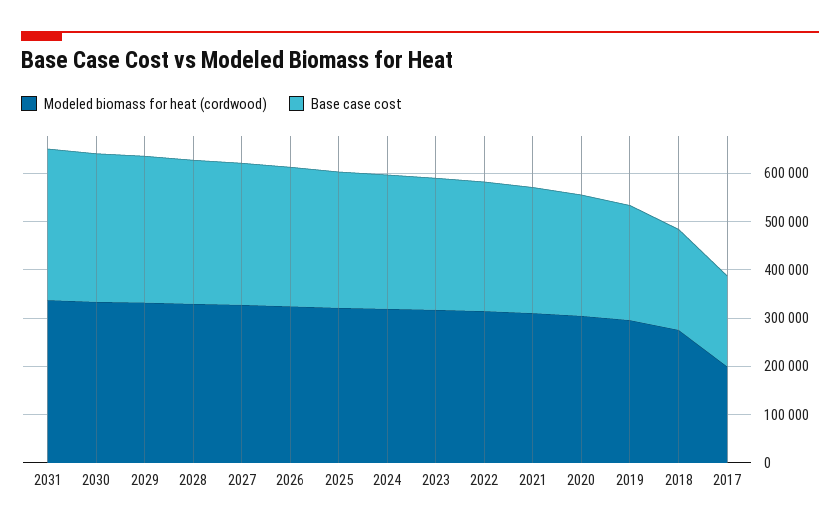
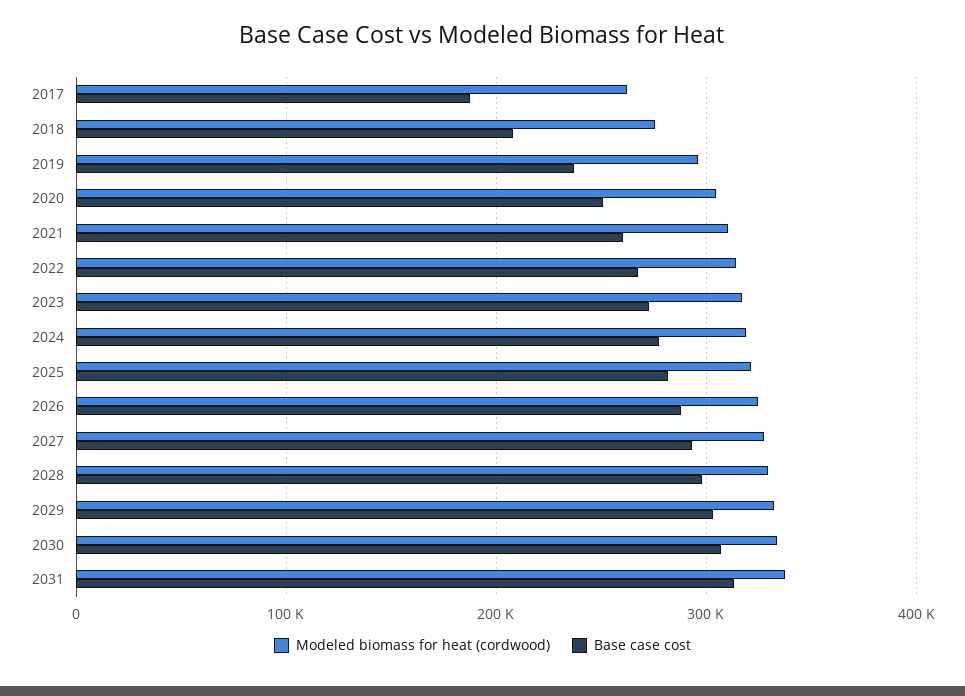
  {
    "Modeled biomass for heat (cordwood)": {
      "2031": 340000,
      "2030": 330000,
      "2029": 330000,
      "2028": 330000,
      "2027": 330000,
      "2026": 320000,
      "2025": 320000,
      "2024": 320000,
      "2023": 320000,
      "2022": 310000,
      "2021": 310000,
      "2020": 300000,
      "2019": 300000,
      "2018": 280000,
-     "2017": 200000
+     "2017": 260000
    },
    "Base case cost": {
      "2031": 310000,
      "2030": 310000,
      "2029": 300000,
      "2028": 300000,
      "2027": 290000,
      "2026": 290000,
      "2025": 280000,
      "2024": 280000,
      "2023": 270000,
      "2022": 270000,
      "2021": 260000,
      "2020": 250000,
      "2019": 240000,
      "2018": 210000,
      "2017": 190000
    }
  }

